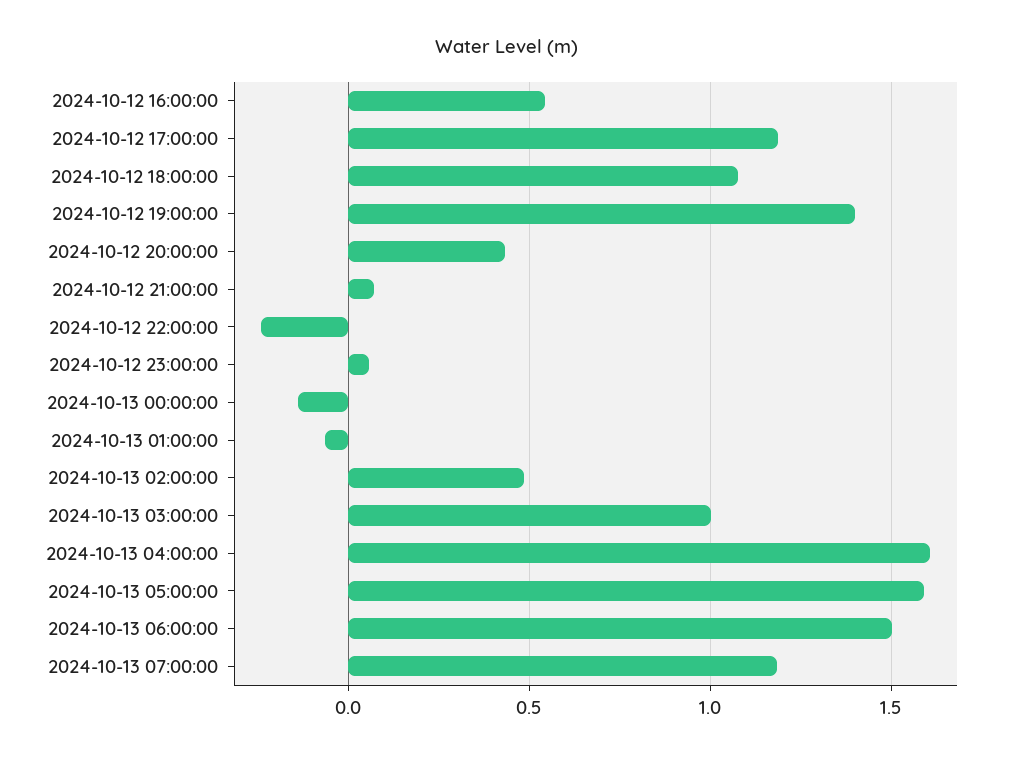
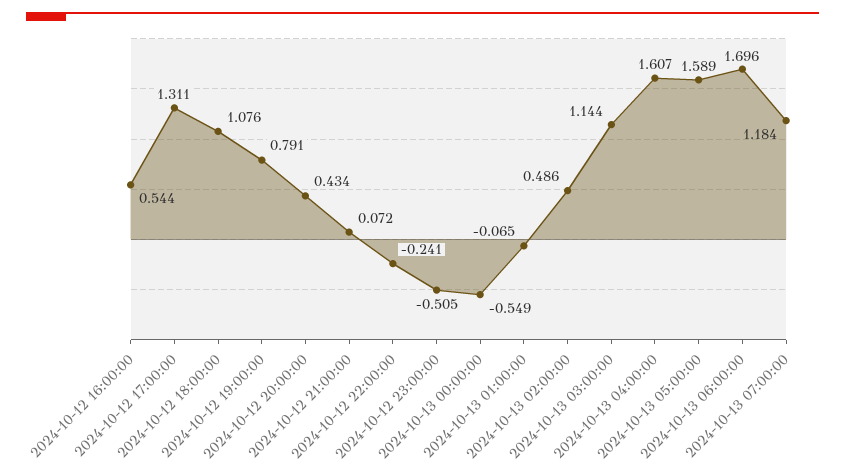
  {
    "2024-10-12 16:00:00": 0.544,
-   "2024-10-12 17:00:00": 1.2,
+   "2024-10-12 17:00:00": 1.311,
    "2024-10-12 18:00:00": 1.076,
-   "2024-10-12 19:00:00": 1.4,
+   "2024-10-12 19:00:00": 0.791,
    "2024-10-12 20:00:00": 0.434,
    "2024-10-12 21:00:00": 0.072,
    "2024-10-12 22:00:00": -0.241,
-   "2024-10-12 23:00:00": 0.05,
+   "2024-10-12 23:00:00": -0.505,
-   "2024-10-13 00:00:00": -0.15,
+   "2024-10-13 00:00:00": -0.549,
    "2024-10-13 01:00:00": -0.065,
    "2024-10-13 02:00:00": 0.486,
-   "2024-10-13 03:00:00": 1,
+   "2024-10-13 03:00:00": 1.144,
    "2024-10-13 04:00:00": 1.607,
    "2024-10-13 05:00:00": 1.589,
-   "2024-10-13 06:00:00": 1.5,
+   "2024-10-13 06:00:00": 1.696,
    "2024-10-13 07:00:00": 1.184
  }

